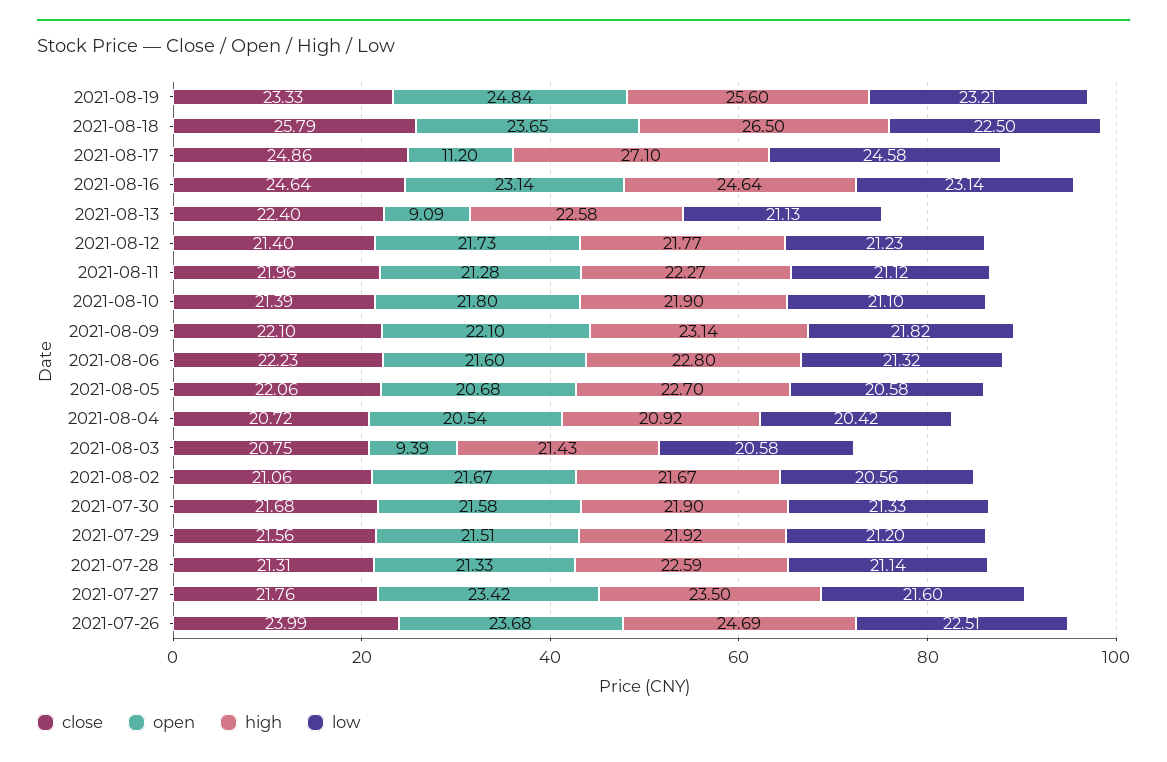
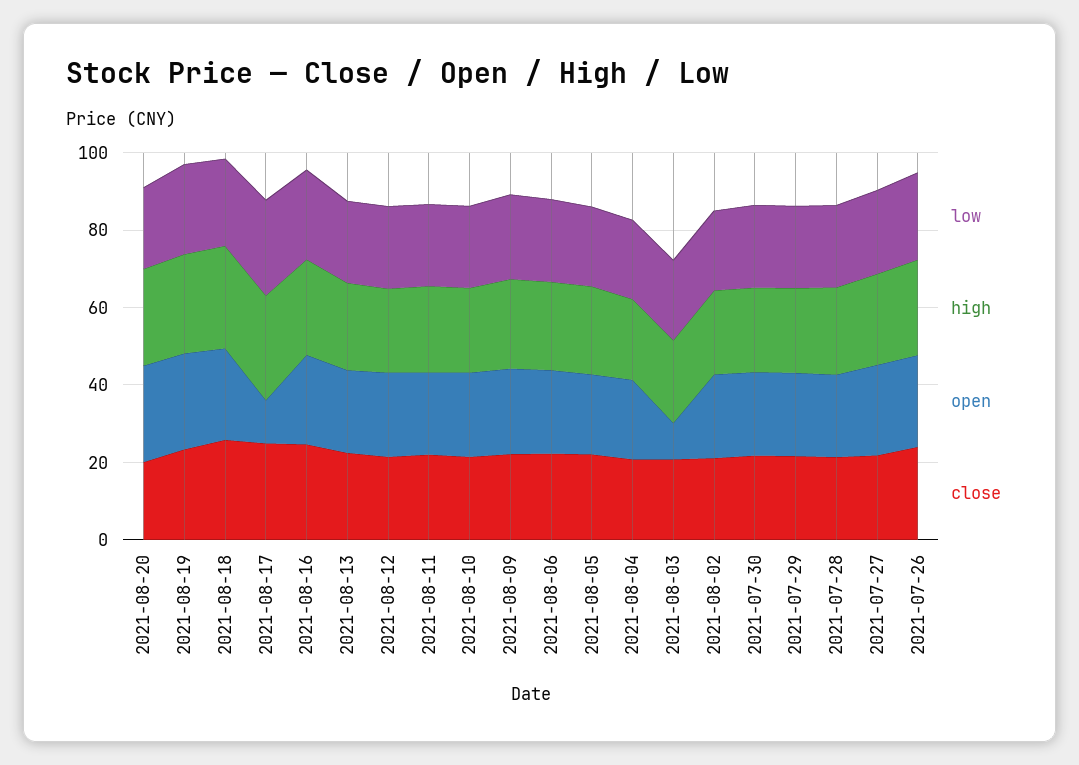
  {
    "close": {
      "2021-08-19": 23.33,
      "2021-08-18": 25.79,
      "2021-08-17": 24.86,
      "2021-08-16": 24.64,
      "2021-08-13": 22.4,
      "2021-08-12": 21.4,
      "2021-08-11": 21.96,
      "2021-08-10": 21.39,
      "2021-08-09": 22.1,
      "2021-08-06": 22.23,
      "2021-08-05": 22.06,
      "2021-08-04": 20.72,
      "2021-08-03": 20.75,
      "2021-08-02": 21.06,
      "2021-07-30": 21.68,
      "2021-07-29": 21.56,
      "2021-07-28": 21.31,
      "2021-07-27": 21.76,
-     "2021-07-26": 23.99
+     "2021-07-26": 23.99,
+     "2021-08-20": 20
    },
    "open": {
      "2021-08-19": 24.84,
      "2021-08-18": 23.65,
      "2021-08-17": 11.2,
      "2021-08-16": 23.14,
-     "2021-08-13": 9.09,
+     "2021-08-13": 20,
      "2021-08-12": 21.73,
      "2021-08-11": 21.28,
      "2021-08-10": 21.8,
      "2021-08-09": 22.1,
      "2021-08-06": 21.6,
      "2021-08-05": 20.68,
      "2021-08-04": 20.54,
      "2021-08-03": 9.39,
      "2021-08-02": 21.67,
      "2021-07-30": 21.58,
      "2021-07-29": 21.51,
      "2021-07-28": 21.33,
      "2021-07-27": 23.42,
-     "2021-07-26": 23.68
+     "2021-07-26": 23.68,
+     "2021-08-20": 25
    },
    "high": {
      "2021-08-19": 25.6,
      "2021-08-18": 26.5,
      "2021-08-17": 27.1,
      "2021-08-16": 24.64,
      "2021-08-13": 22.58,
      "2021-08-12": 21.77,
      "2021-08-11": 22.27,
      "2021-08-10": 21.9,
      "2021-08-09": 23.14,
      "2021-08-06": 22.8,
      "2021-08-05": 22.7,
      "2021-08-04": 20.92,
      "2021-08-03": 21.43,
      "2021-08-02": 21.67,
      "2021-07-30": 21.9,
      "2021-07-29": 21.92,
      "2021-07-28": 22.59,
      "2021-07-27": 23.5,
-     "2021-07-26": 24.69
+     "2021-07-26": 24.69,
+     "2021-08-20": 25
    },
    "low": {
      "2021-08-19": 23.21,
      "2021-08-18": 22.5,
      "2021-08-17": 24.58,
      "2021-08-16": 23.14,
      "2021-08-13": 21.13,
      "2021-08-12": 21.23,
      "2021-08-11": 21.12,
      "2021-08-10": 21.1,
      "2021-08-09": 21.82,
      "2021-08-06": 21.32,
      "2021-08-05": 20.58,
      "2021-08-04": 20.42,
      "2021-08-03": 20.58,
      "2021-08-02": 20.56,
      "2021-07-30": 21.33,
      "2021-07-29": 21.2,
      "2021-07-28": 21.14,
      "2021-07-27": 21.6,
-     "2021-07-26": 22.51
+     "2021-07-26": 22.51,
+     "2021-08-20": 20
    }
  }

